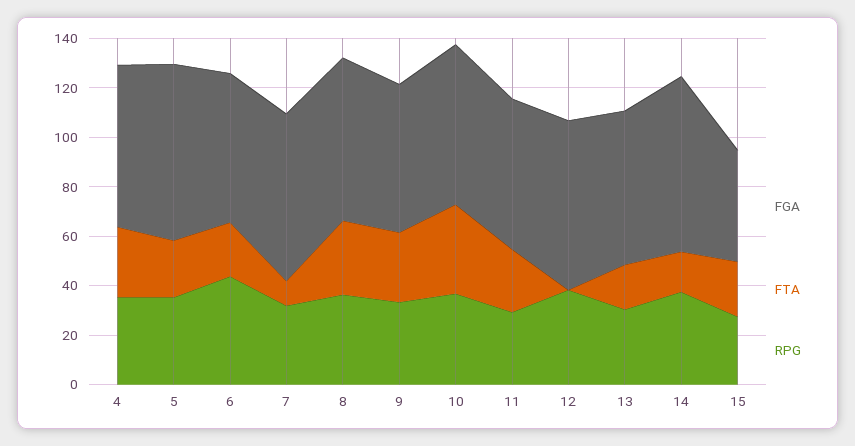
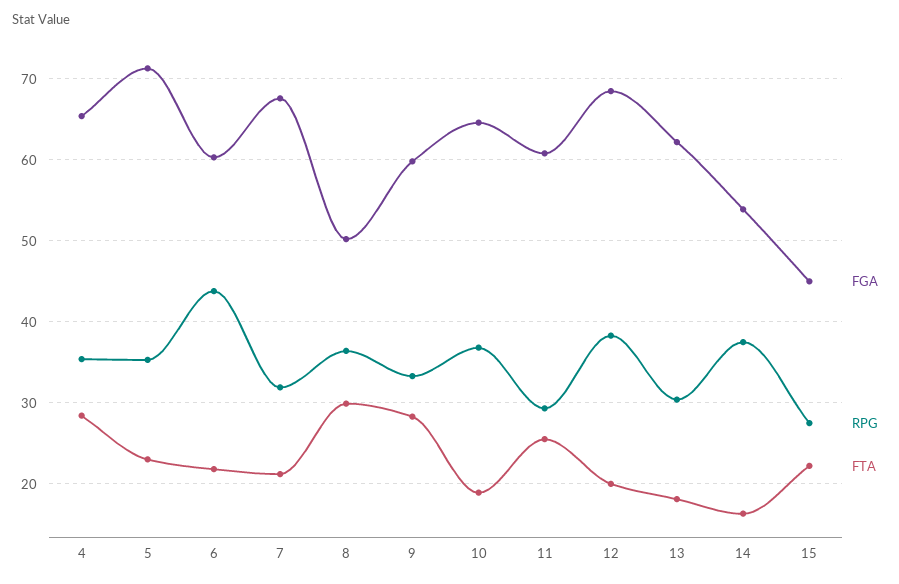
  {
    "FGA": {
      "4": 65,
      "5": 71,
      "6": 60,
      "7": 68,
-     "8": 65,
+     "8": 50,
      "9": 60,
      "10": 65,
      "11": 61,
      "12": 69,
      "13": 62,
-     "14": 70,
+     "14": 54,
      "15": 45
    },
    "FTA": {
      "4": 28,
      "5": 23,
      "6": 22,
-     "7": 10,
+     "7": 21,
      "8": 30,
      "9": 28,
-     "10": 35,
+     "10": 19,
      "11": 26,
-     "12": 0,
+     "12": 20,
      "13": 18,
      "14": 16,
      "15": 22
    },
    "RPG": {
      "4": 35,
      "5": 35,
      "6": 44,
      "7": 32,
      "8": 36,
      "9": 33,
      "10": 37,
      "11": 29,
      "12": 38,
      "13": 30,
      "14": 38,
      "15": 28
    }
  }

